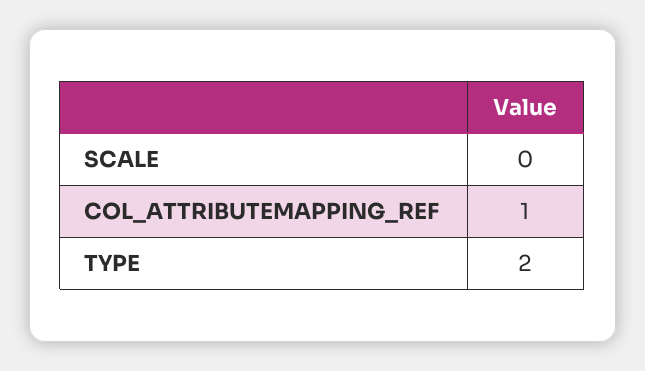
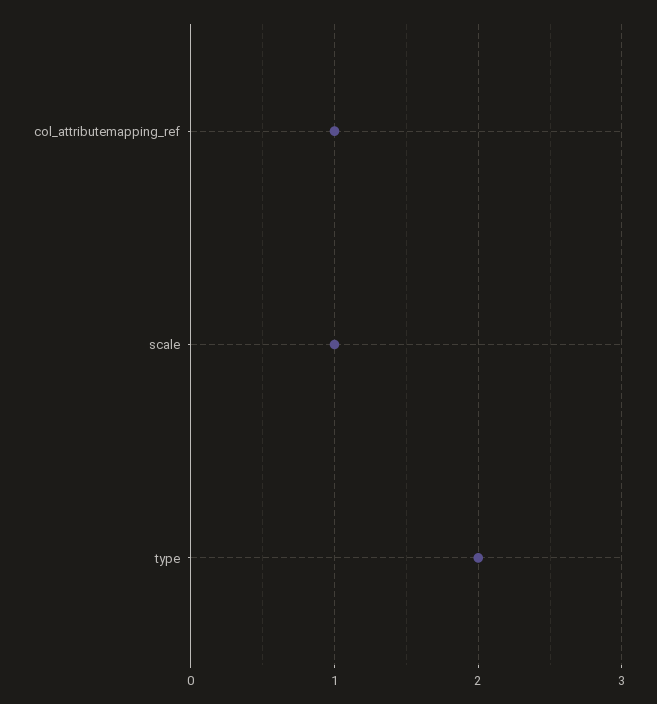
  {
-   "SCALE": 0,
+   "SCALE": 1,
    "COL_ATTRIBUTEMAPPING_REF": 1,
    "TYPE": 2
  }

